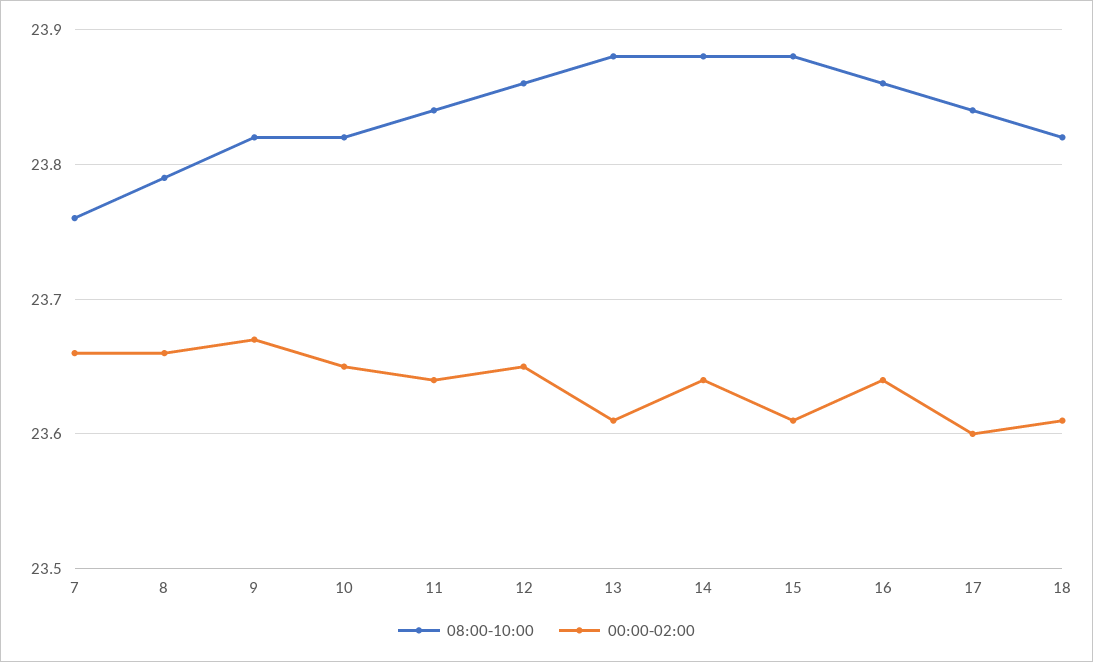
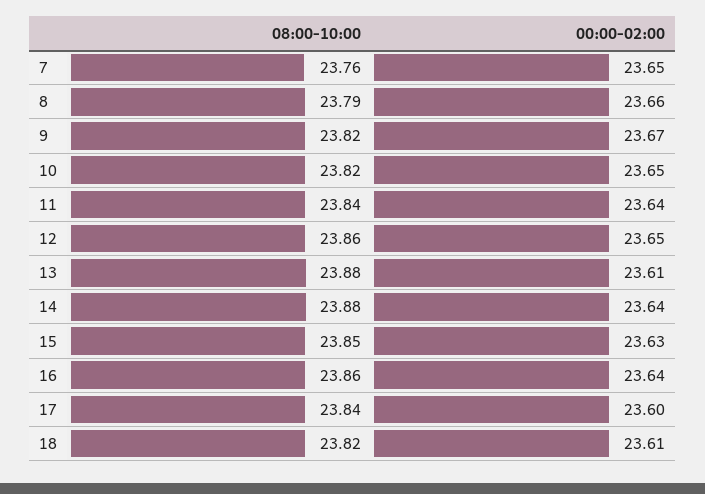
  {
    "08:00-10:00": {
      "7": 23.76,
      "8": 23.79,
      "9": 23.82,
      "10": 23.82,
      "11": 23.84,
      "12": 23.86,
      "13": 23.88,
      "14": 23.88,
-     "15": 23.88,
+     "15": 23.85,
      "16": 23.86,
      "17": 23.84,
      "18": 23.82
    },
    "00:00-02:00": {
-     "7": 23.66,
+     "7": 23.65,
      "8": 23.66,
      "9": 23.67,
      "10": 23.65,
      "11": 23.64,
      "12": 23.65,
      "13": 23.61,
      "14": 23.64,
-     "15": 23.61,
+     "15": 23.63,
      "16": 23.64,
      "17": 23.6,
      "18": 23.61
    }
  }

